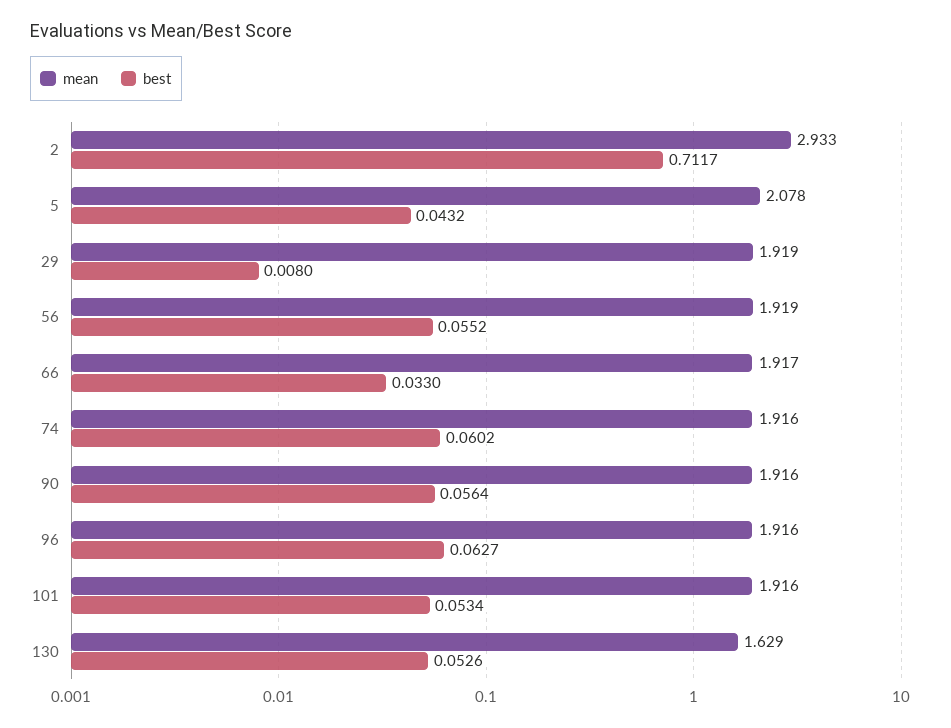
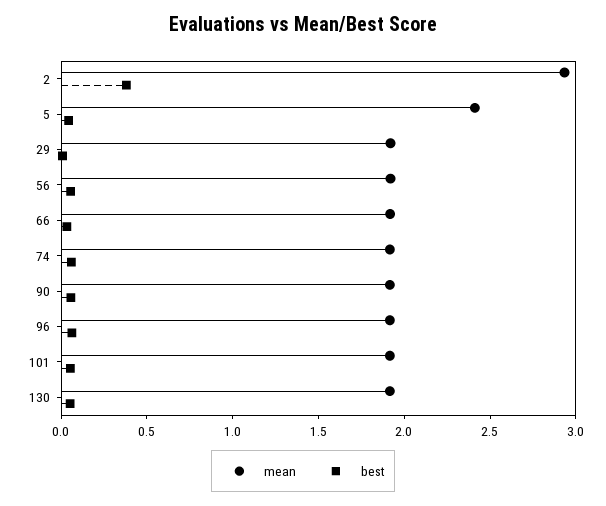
  {
    "mean": {
      "2": 2.933,
-     "5": 2.078,
+     "5": 2.4,
      "29": 1.919,
      "56": 1.919,
      "66": 1.917,
      "74": 1.916,
      "90": 1.916,
      "96": 1.916,
      "101": 1.916,
-     "130": 1.629
+     "130": 1.9
    },
    "best": {
-     "2": 0.7117,
+     "2": 0.4,
      "5": 0.0432,
      "29": 0.008,
      "56": 0.0552,
      "66": 0.033,
      "74": 0.0602,
      "90": 0.0564,
      "96": 0.0627,
      "101": 0.0534,
      "130": 0.0526
    }
  }

